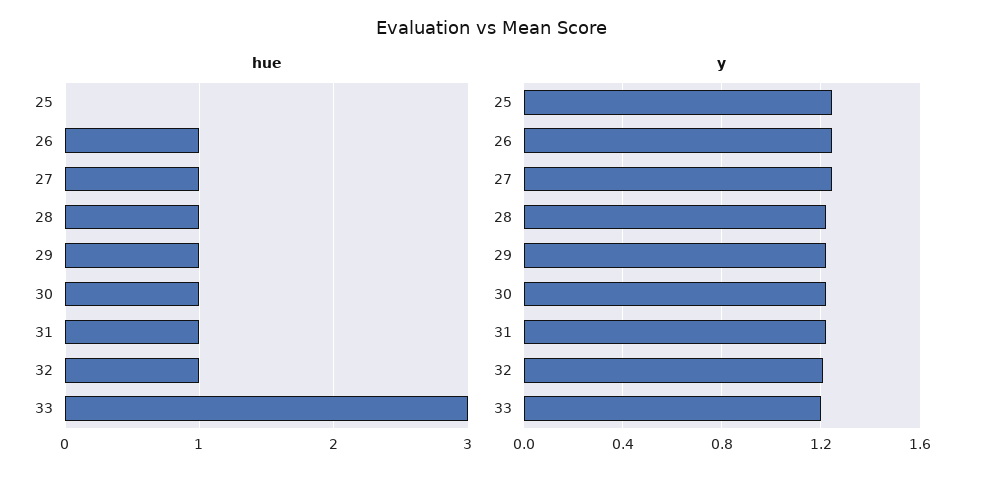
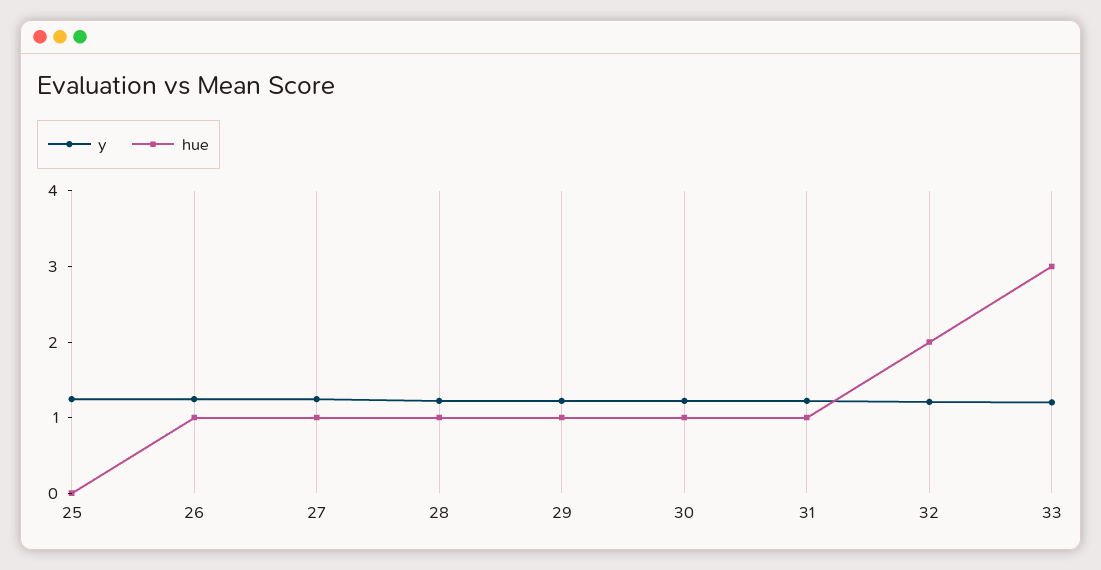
  {
    "hue": {
      "25": 0,
      "26": 1,
      "27": 1,
      "28": 1,
      "29": 1,
      "30": 1,
      "31": 1,
-     "32": 1,
+     "32": 2,
      "33": 3
    },
    "y": {
      "25": 1.25,
      "26": 1.25,
      "27": 1.25,
      "28": 1.2,
      "29": 1.2,
      "30": 1.2,
      "31": 1.2,
      "32": 1.2,
      "33": 1.2
    }
  }

